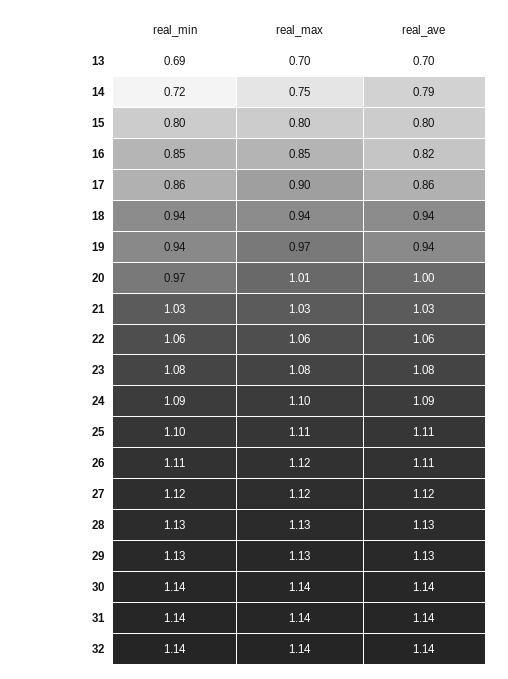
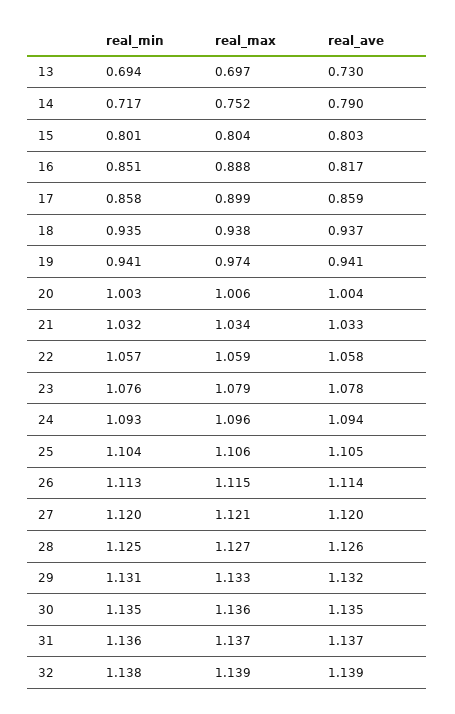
  {
    "real_min": {
      "13": 0.694,
      "14": 0.717,
      "15": 0.801,
      "16": 0.851,
      "17": 0.858,
      "18": 0.935,
      "19": 0.941,
-     "20": 0.97,
+     "20": 1.003,
      "21": 1.032,
      "22": 1.057,
      "23": 1.076,
      "24": 1.093,
      "25": 1.104,
      "26": 1.113,
      "27": 1.12,
      "28": 1.125,
      "29": 1.131,
      "30": 1.135,
      "31": 1.136,
      "32": 1.138
    },
    "real_max": {
      "13": 0.697,
      "14": 0.752,
      "15": 0.804,
-     "16": 0.85,
+     "16": 0.888,
      "17": 0.899,
      "18": 0.938,
      "19": 0.974,
      "20": 1.006,
      "21": 1.034,
      "22": 1.059,
      "23": 1.079,
      "24": 1.096,
      "25": 1.106,
      "26": 1.115,
      "27": 1.121,
      "28": 1.127,
      "29": 1.133,
      "30": 1.136,
      "31": 1.137,
      "32": 1.139
    },
    "real_ave": {
-     "13": 0.7,
+     "13": 0.73,
      "14": 0.79,
      "15": 0.803,
      "16": 0.817,
      "17": 0.859,
      "18": 0.937,
      "19": 0.941,
      "20": 1.004,
      "21": 1.033,
      "22": 1.058,
      "23": 1.078,
      "24": 1.094,
      "25": 1.105,
      "26": 1.114,
      "27": 1.12,
      "28": 1.126,
      "29": 1.132,
      "30": 1.135,
      "31": 1.137,
      "32": 1.139
    }
  }

